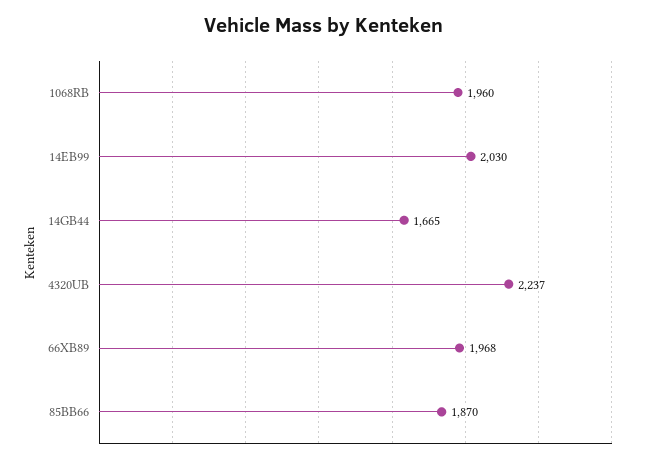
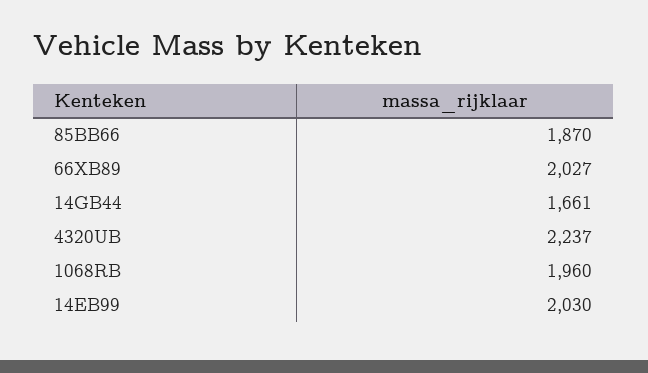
  {
    "1068RB": 1960,
    "14EB99": 2030,
-   "14GB44": 1665,
+   "14GB44": 1661,
    "4320UB": 2237,
-   "66XB89": 1968,
+   "66XB89": 2027,
    "85BB66": 1870
  }

